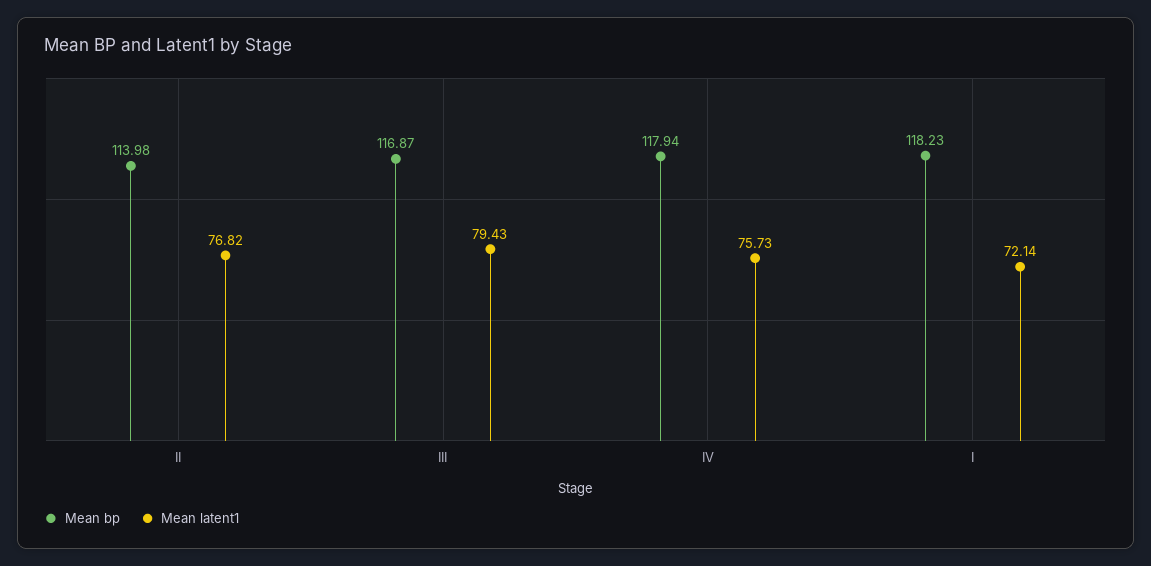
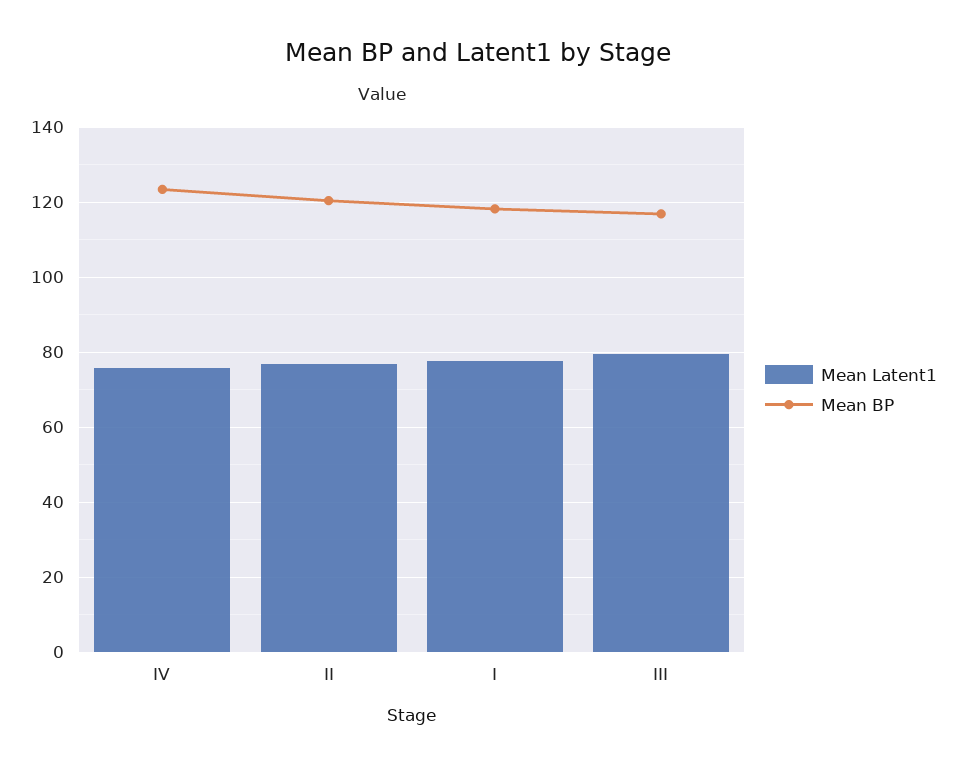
  {
    "Mean bp": {
-     "II": 113.98,
+     "II": 120,
      "III": 116.87,
-     "IV": 117.94,
+     "IV": 124,
      "I": 118.23
    },
    "Mean latent1": {
      "II": 76.82,
      "III": 79.43,
      "IV": 75.73,
-     "I": 72.14
+     "I": 78
    }
  }

